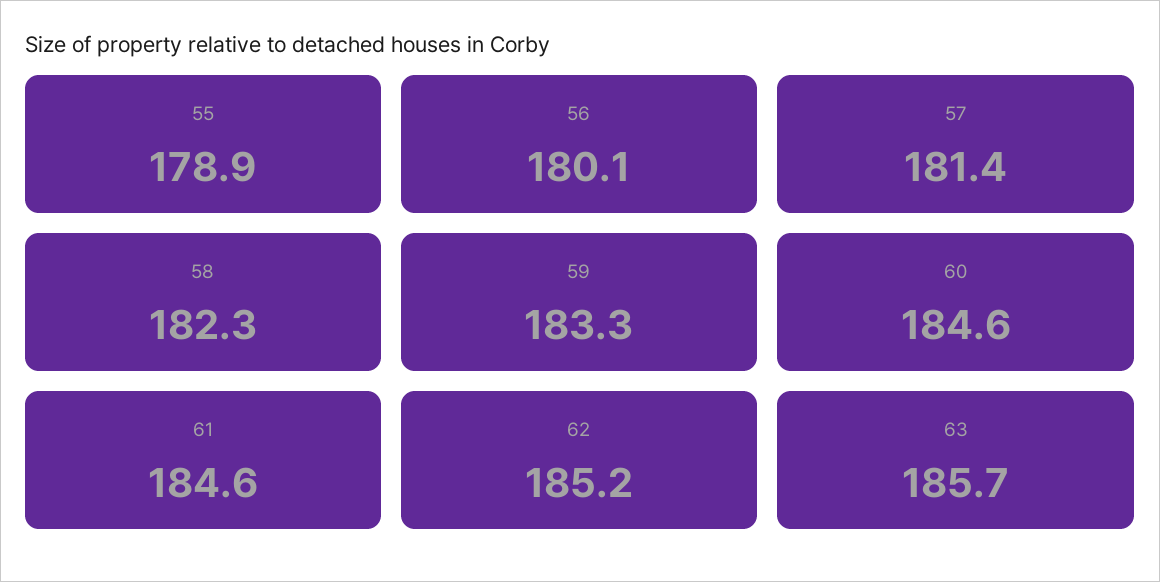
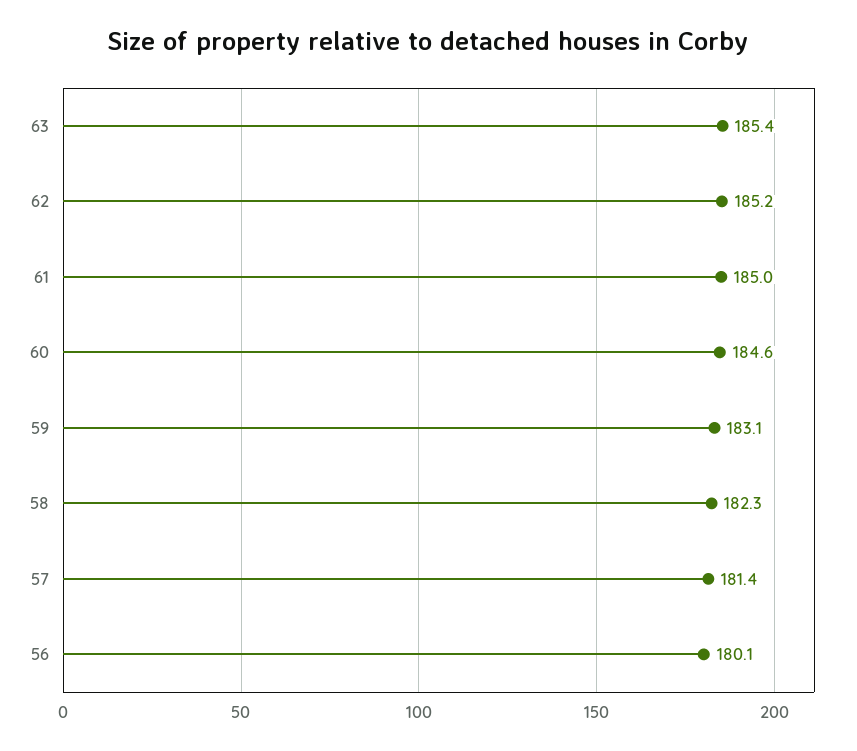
  {
-   "55": 178.9,
    "56": 180.1,
    "57": 181.4,
    "58": 182.3,
-   "59": 183.3,
+   "59": 183.1,
    "60": 184.6,
-   "61": 184.6,
+   "61": 185,
    "62": 185.2,
-   "63": 185.7
+   "63": 185.4
  }

